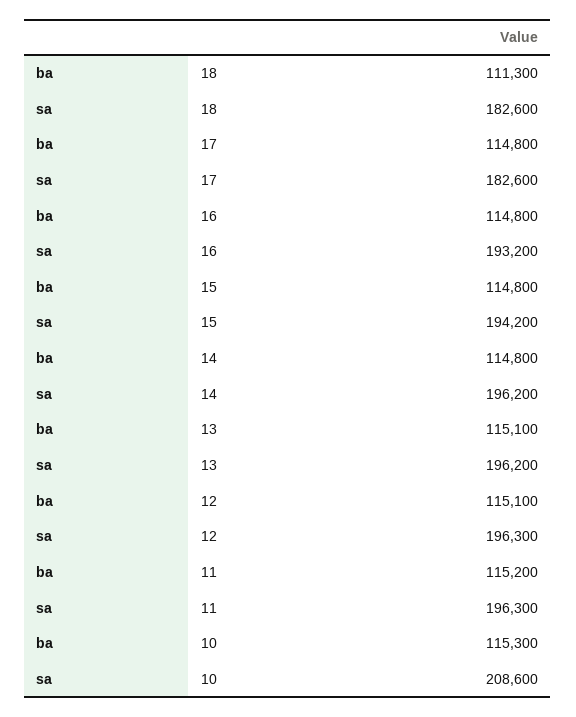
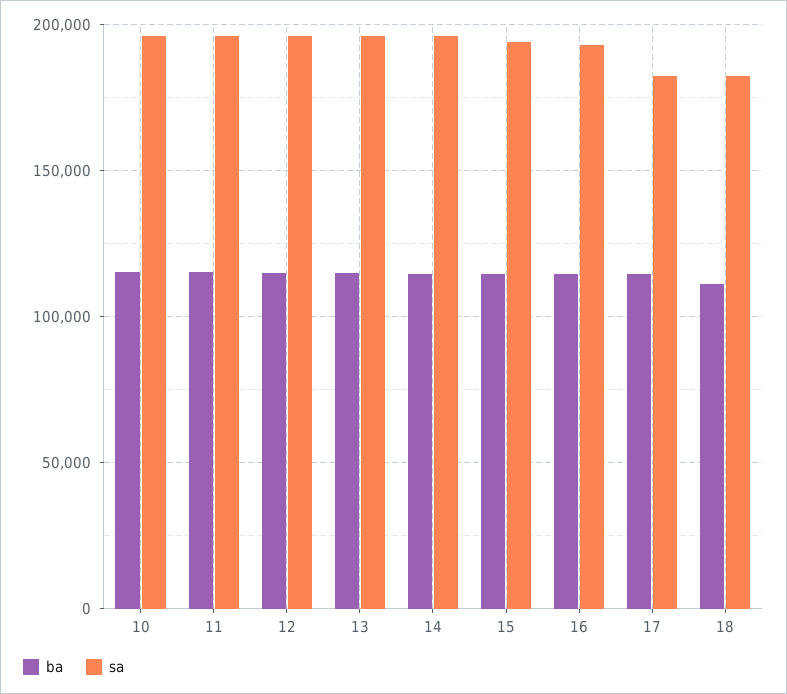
  {
    "ba": {
      "18": 111300,
      "17": 114800,
      "16": 114800,
      "15": 114800,
      "14": 114800,
      "13": 115100,
      "12": 115100,
      "11": 115200,
      "10": 115300
    },
    "sa": {
      "18": 182600,
      "17": 182600,
      "16": 193200,
      "15": 194200,
      "14": 196200,
      "13": 196200,
      "12": 196300,
      "11": 196300,
-     "10": 208600
+     "10": 195000
    }
  }

